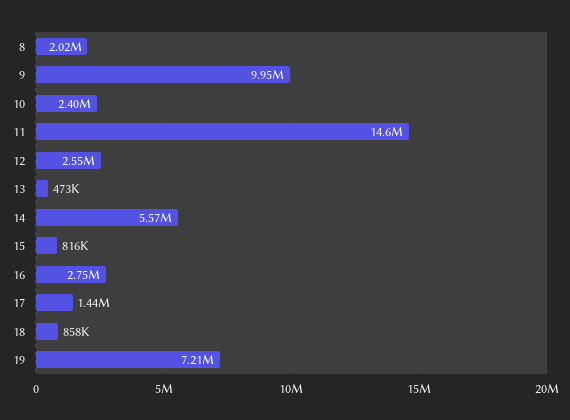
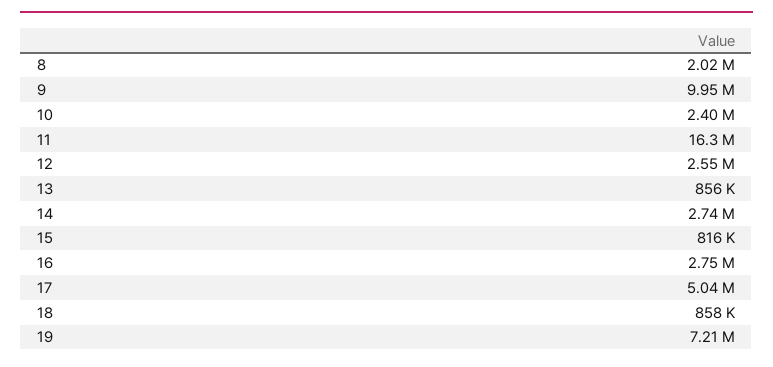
  {
    "8": 2020000,
    "9": 9950000,
    "10": 2400000,
-   "11": 14600000,
+   "11": 16300000,
    "12": 2550000,
-   "13": 473000,
+   "13": 856000,
-   "14": 5570000,
+   "14": 2740000,
    "15": 816000,
    "16": 2750000,
-   "17": 1440000,
+   "17": 5040000,
    "18": 858000,
    "19": 7210000
  }

